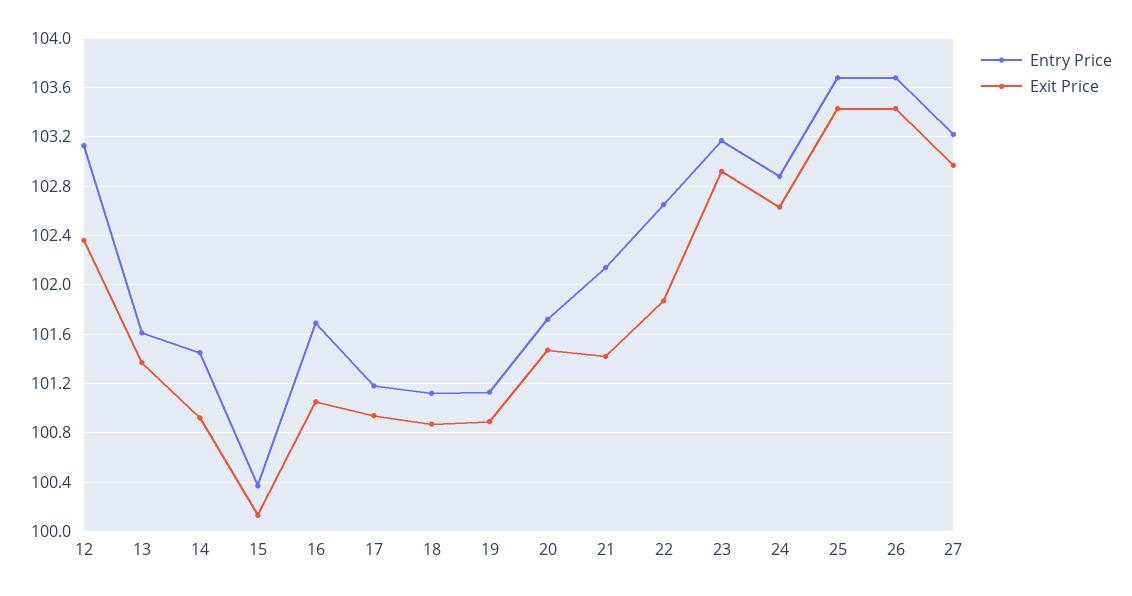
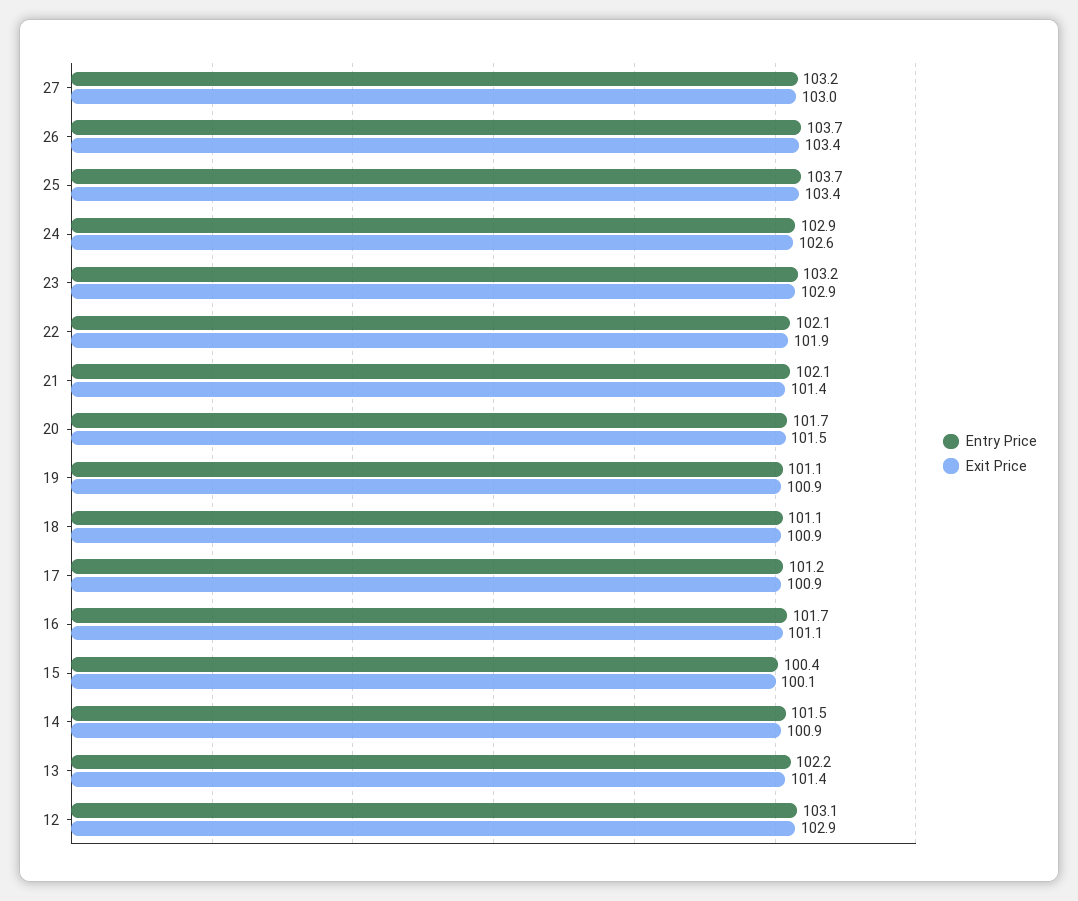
  {
    "Entry Price": {
      "12": 103.1,
-     "13": 101.6,
+     "13": 102.2,
      "14": 101.5,
      "15": 100.4,
      "16": 101.7,
      "17": 101.2,
      "18": 101.1,
      "19": 101.1,
      "20": 101.7,
      "21": 102.1,
-     "22": 102.65,
+     "22": 102.1,
      "23": 103.2,
      "24": 102.9,
      "25": 103.7,
      "26": 103.7,
      "27": 103.2
    },
    "Exit Price": {
-     "12": 102.35,
+     "12": 102.9,
      "13": 101.4,
      "14": 100.9,
      "15": 100.1,
      "16": 101.1,
      "17": 100.9,
      "18": 100.9,
      "19": 100.9,
      "20": 101.5,
      "21": 101.4,
      "22": 101.9,
      "23": 102.9,
      "24": 102.6,
      "25": 103.4,
      "26": 103.4,
      "27": 103
    }
  }

